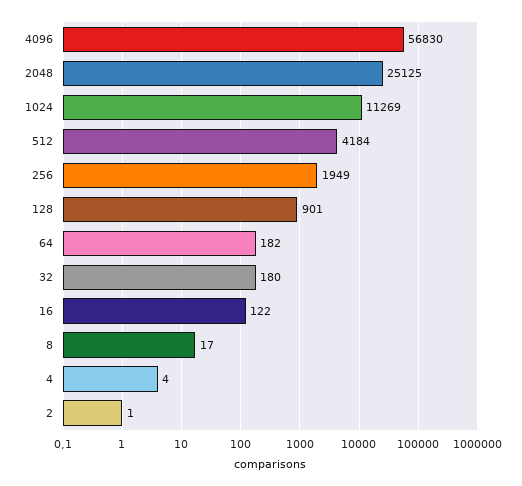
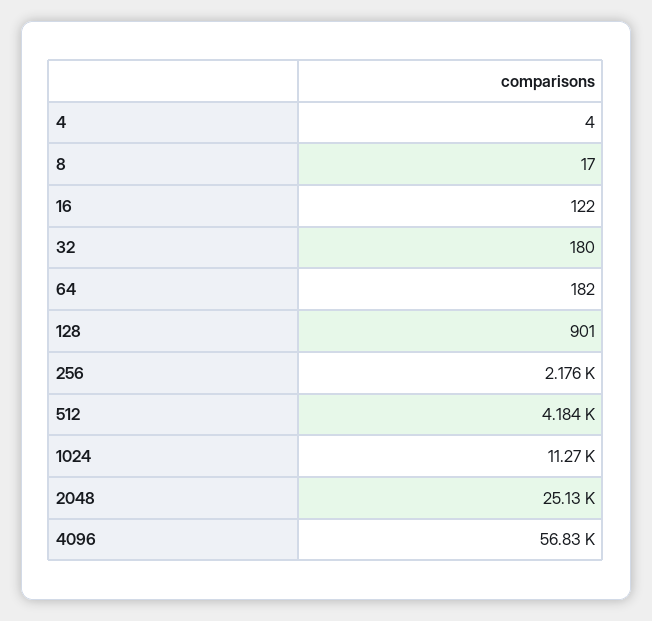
  {
    "4096": 56830,
    "2048": 25125,
    "1024": 11269,
    "512": 4184,
-   "256": 1949,
+   "256": 2176,
    "128": 901,
    "64": 182,
    "32": 180,
    "16": 122,
    "8": 17,
-   "4": 4,
+   "4": 4
-   "2": 1
  }

